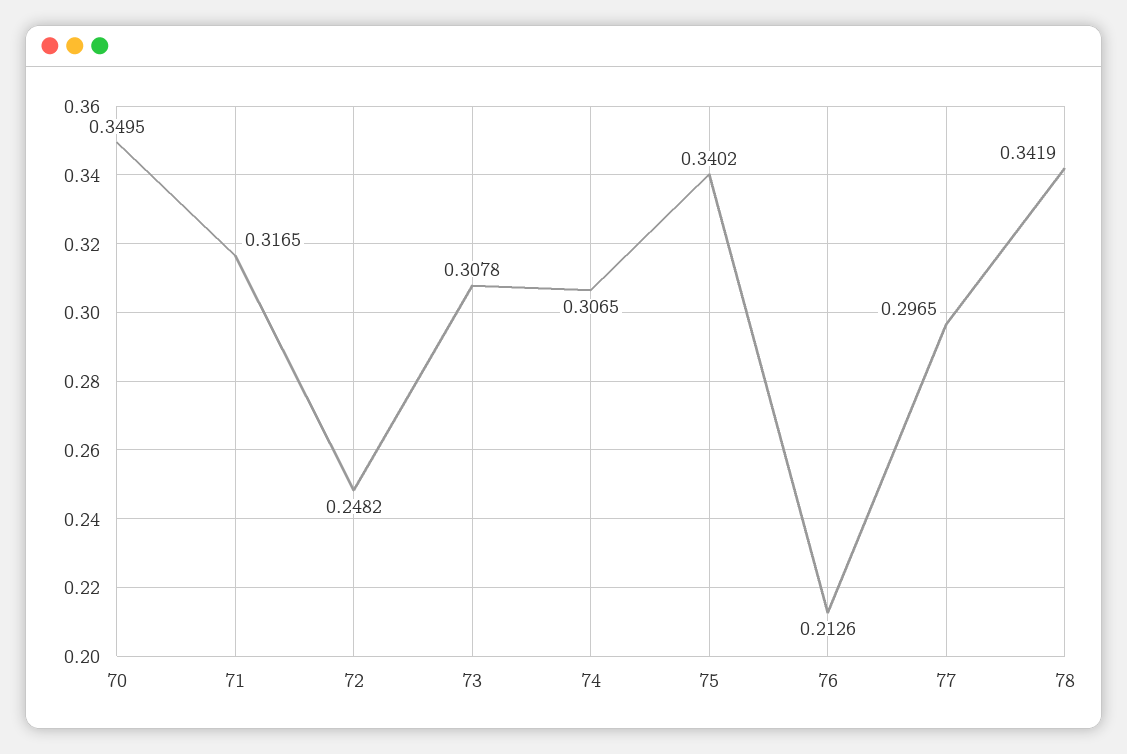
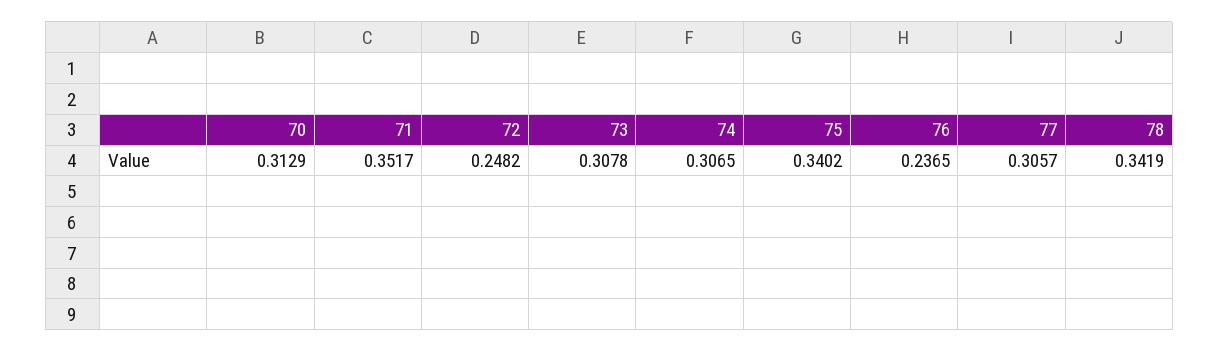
  {
-   "70": 0.3495,
+   "70": 0.3129,
-   "71": 0.3165,
+   "71": 0.3517,
    "72": 0.2482,
    "73": 0.3078,
    "74": 0.3065,
    "75": 0.3402,
-   "76": 0.2126,
+   "76": 0.2365,
-   "77": 0.2965,
+   "77": 0.3057,
    "78": 0.3419
  }

